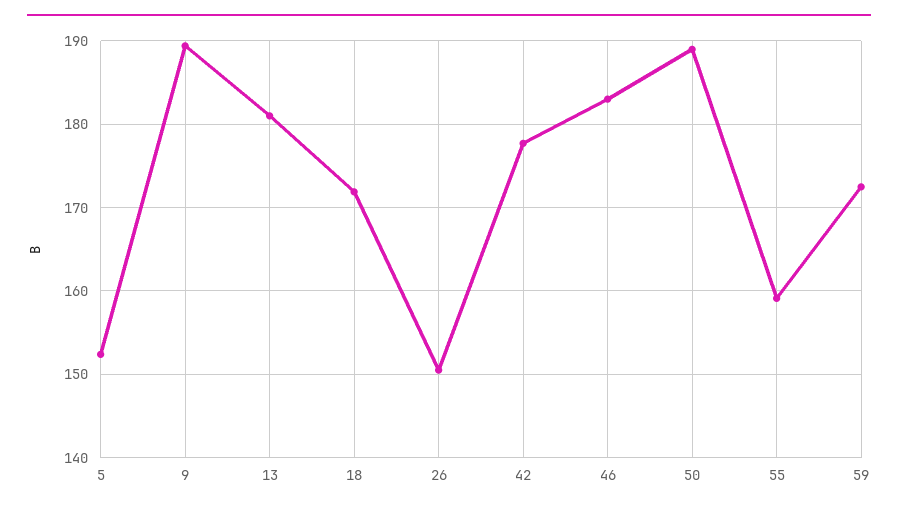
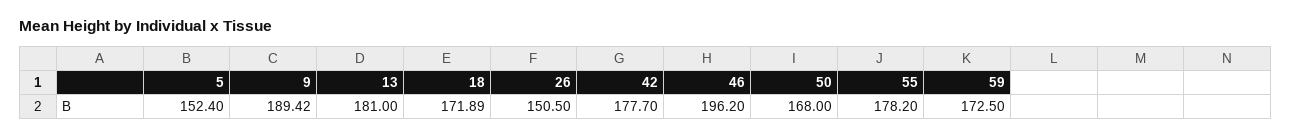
  {
    "5": 152.4,
    "9": 189.42,
    "13": 181,
    "18": 171.89,
    "26": 150.5,
    "42": 177.7,
-   "46": 183,
+   "46": 196.2,
-   "50": 189,
+   "50": 168,
-   "55": 159,
+   "55": 178.2,
    "59": 172.5
  }

